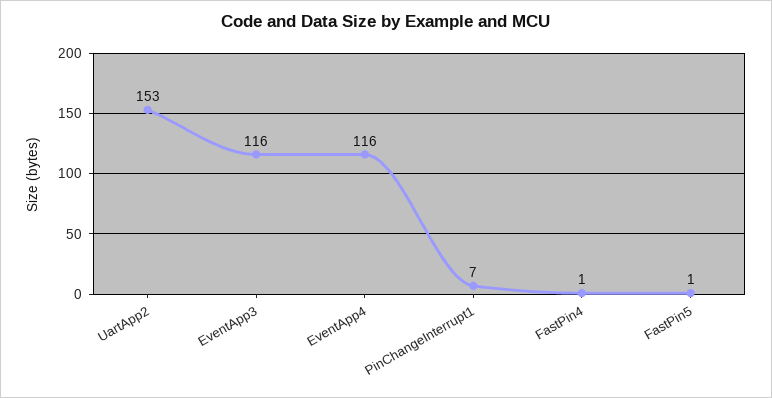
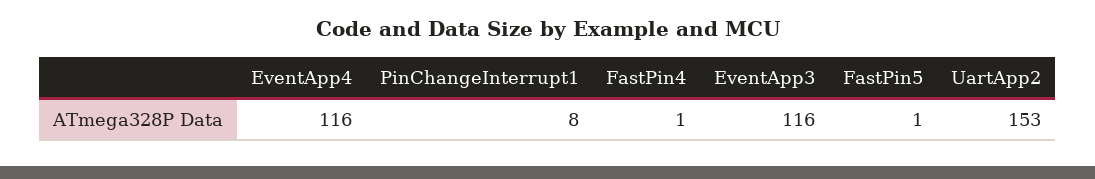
  {
    "UartApp2": 153,
    "EventApp3": 116,
    "EventApp4": 116,
-   "PinChangeInterrupt1": 7,
+   "PinChangeInterrupt1": 8,
    "FastPin4": 1,
    "FastPin5": 1
  }

